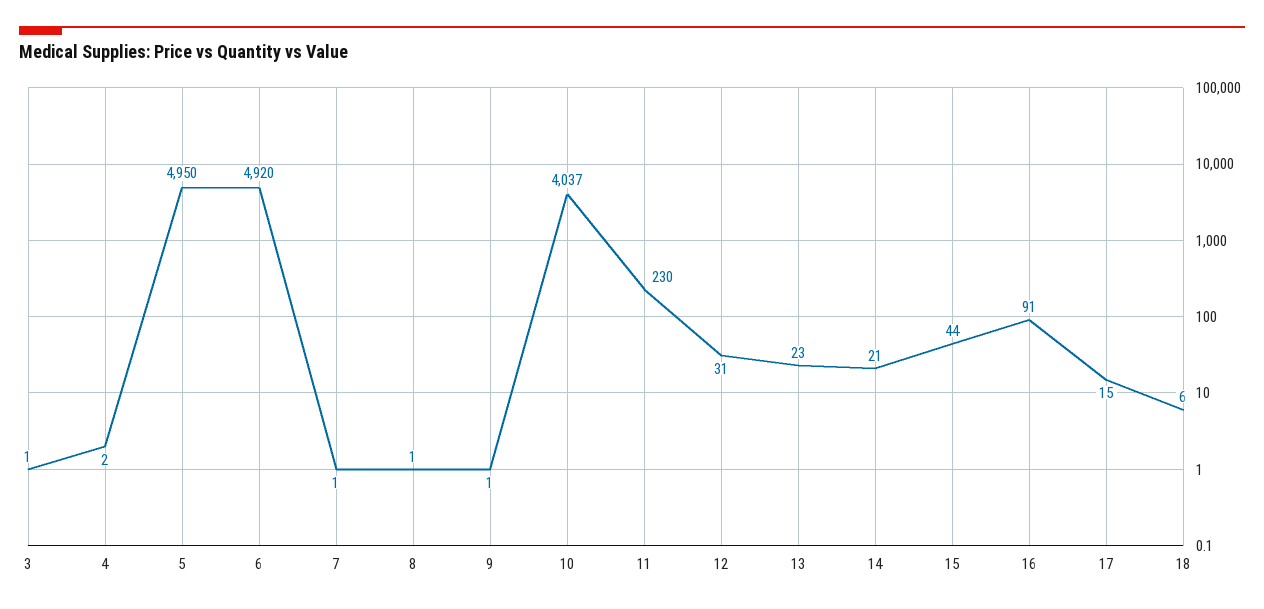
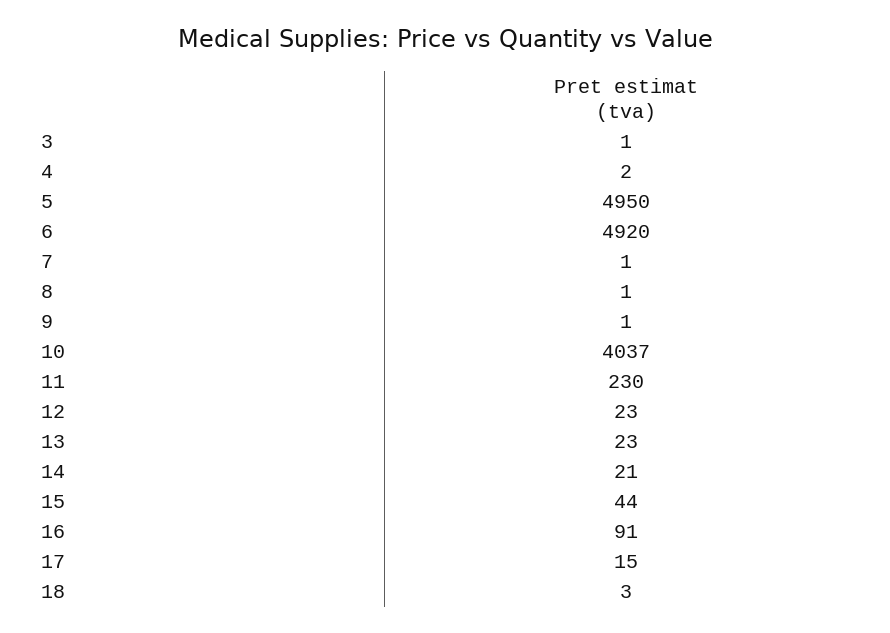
  {
    "3": 1,
    "4": 2,
    "5": 4950,
    "6": 4920,
    "7": 1,
    "8": 1,
    "9": 1,
    "10": 4037,
    "11": 230,
-   "12": 31,
+   "12": 23,
    "13": 23,
    "14": 21,
    "15": 44,
    "16": 91,
    "17": 15,
-   "18": 6
+   "18": 3
  }

